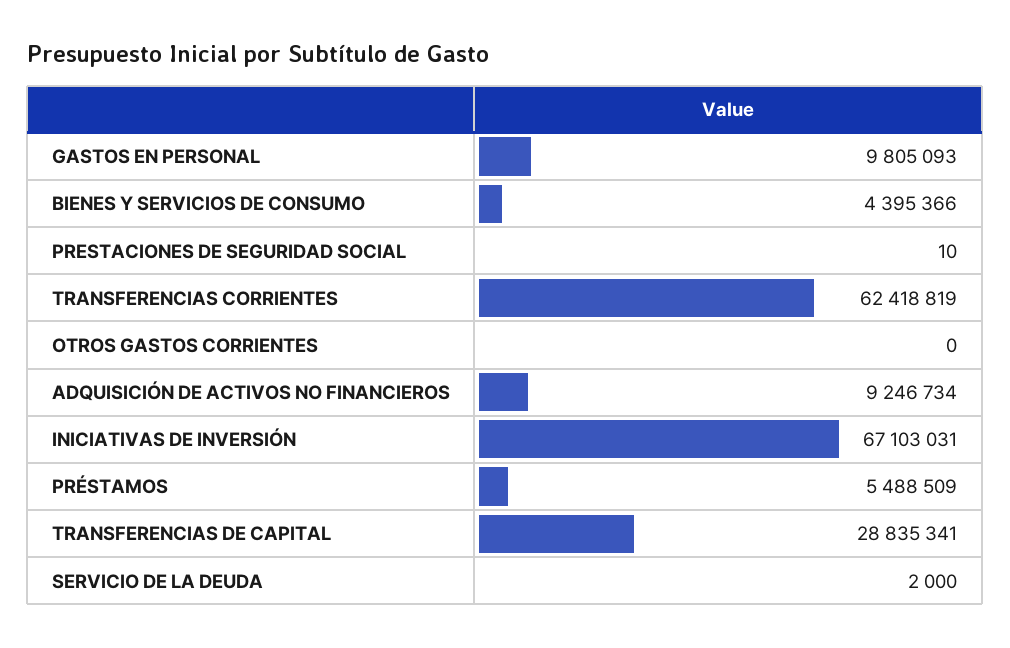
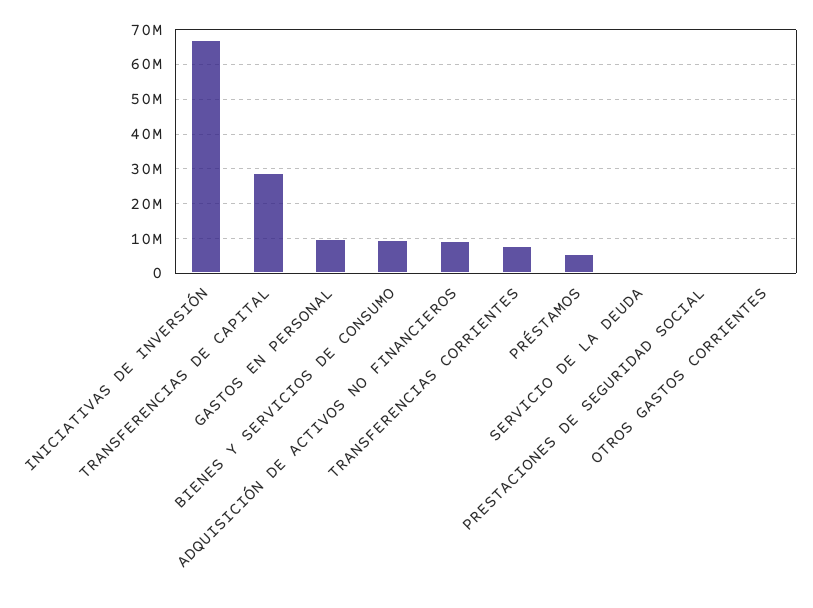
  {
    "GASTOS EN PERSONAL": 9805093,
-   "BIENES Y SERVICIOS DE CONSUMO": 4395366,
+   "BIENES Y SERVICIOS DE CONSUMO": 10000000,
    "PRESTACIONES DE SEGURIDAD SOCIAL": 10,
-   "TRANSFERENCIAS CORRIENTES": 62418819,
+   "TRANSFERENCIAS CORRIENTES": 8000000,
    "OTROS GASTOS CORRIENTES": 0,
    "ADQUISICIÓN DE ACTIVOS NO FINANCIEROS": 9246734,
    "INICIATIVAS DE INVERSIÓN": 67103031,
    "PRÉSTAMOS": 5488509,
    "TRANSFERENCIAS DE CAPITAL": 28835341,
    "SERVICIO DE LA DEUDA": 2000
  }

